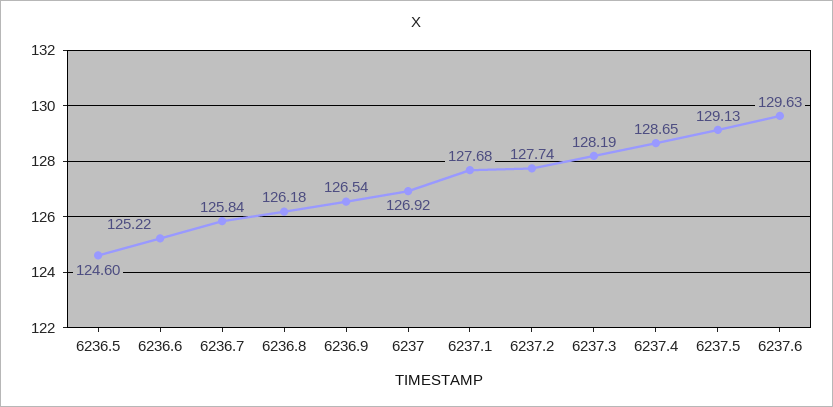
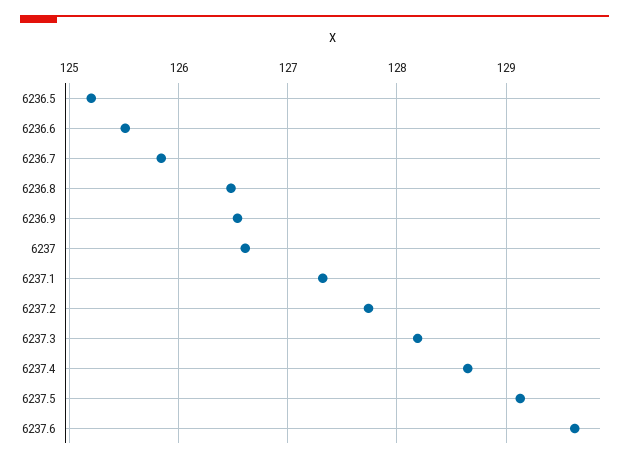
  {
-   "6236.5": 124.6,
+   "6236.5": 125.2,
-   "6236.6": 125.22,
+   "6236.6": 125.5,
    "6236.7": 125.84,
-   "6236.8": 126.18,
+   "6236.8": 126.5,
    "6236.9": 126.54,
-   "6237": 126.92,
+   "6237": 126.6,
-   "6237.1": 127.68,
+   "6237.1": 127.3,
    "6237.2": 127.74,
    "6237.3": 128.19,
    "6237.4": 128.65,
    "6237.5": 129.13,
    "6237.6": 129.63
  }

